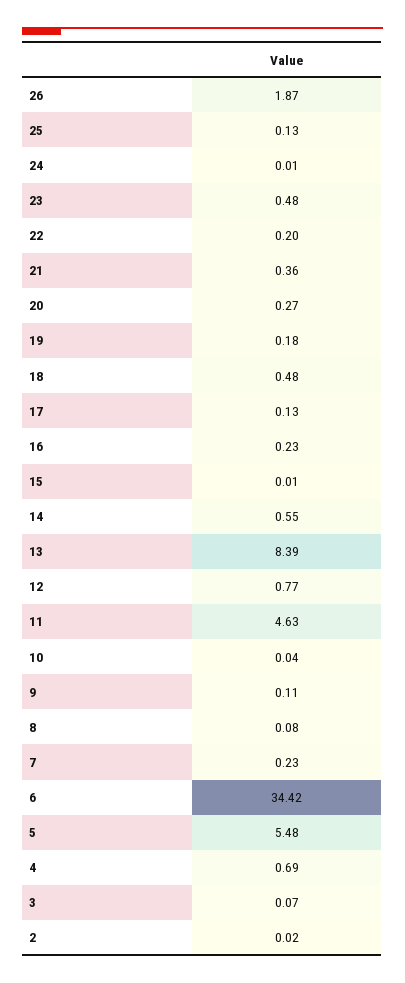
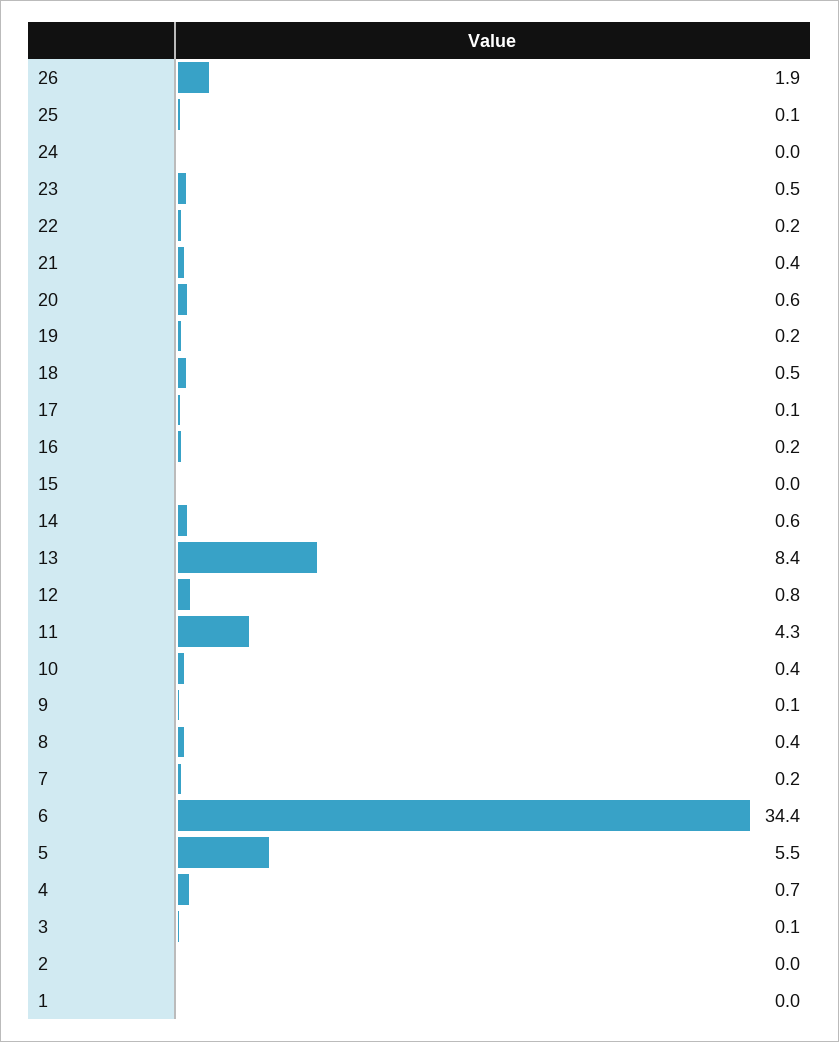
  {
    "26": 1.87,
    "25": 0.13,
    "24": 0.01,
    "23": 0.48,
    "22": 0.2,
    "21": 0.36,
-   "20": 0.27,
+   "20": 0.6,
    "19": 0.18,
    "18": 0.48,
    "17": 0.13,
    "16": 0.23,
    "15": 0.01,
    "14": 0.55,
    "13": 8.39,
    "12": 0.77,
-   "11": 4.63,
+   "11": 4.3,
-   "10": 0.04,
+   "10": 0.4,
    "9": 0.11,
-   "8": 0.08,
+   "8": 0.4,
    "7": 0.23,
    "6": 34.42,
    "5": 5.48,
    "4": 0.69,
    "3": 0.07,
-   "2": 0.02
+   "2": 0.02,
+   "1": 0
  }

